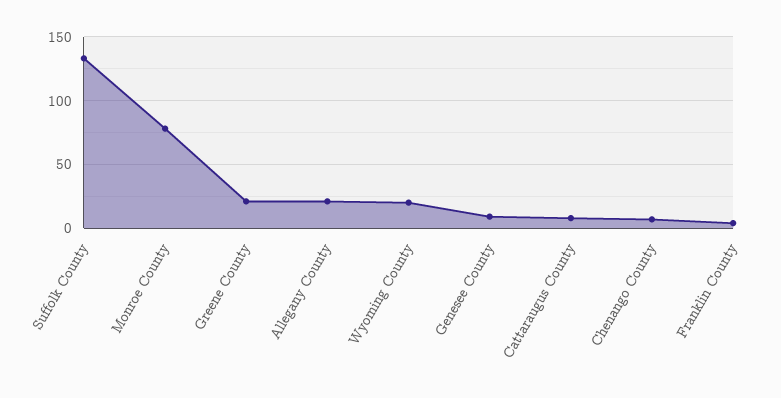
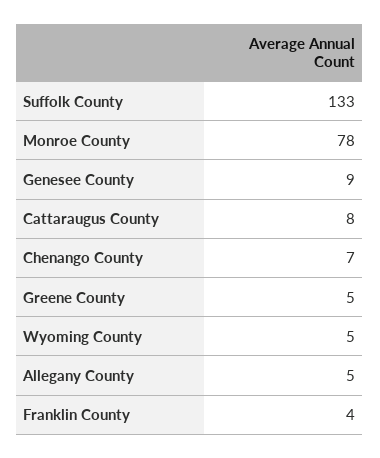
  {
    "Suffolk County": 133,
    "Monroe County": 78,
-   "Greene County": 20,
+   "Greene County": 5,
-   "Allegany County": 20,
+   "Allegany County": 5,
-   "Wyoming County": 20,
+   "Wyoming County": 5,
    "Genesee County": 9,
    "Cattaraugus County": 8,
    "Chenango County": 7,
    "Franklin County": 4
  }

